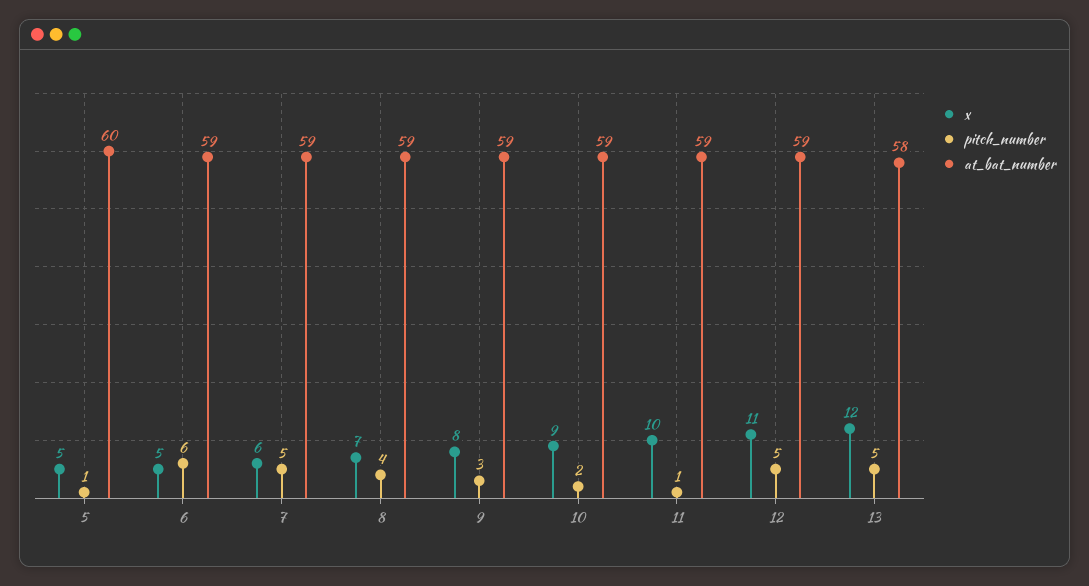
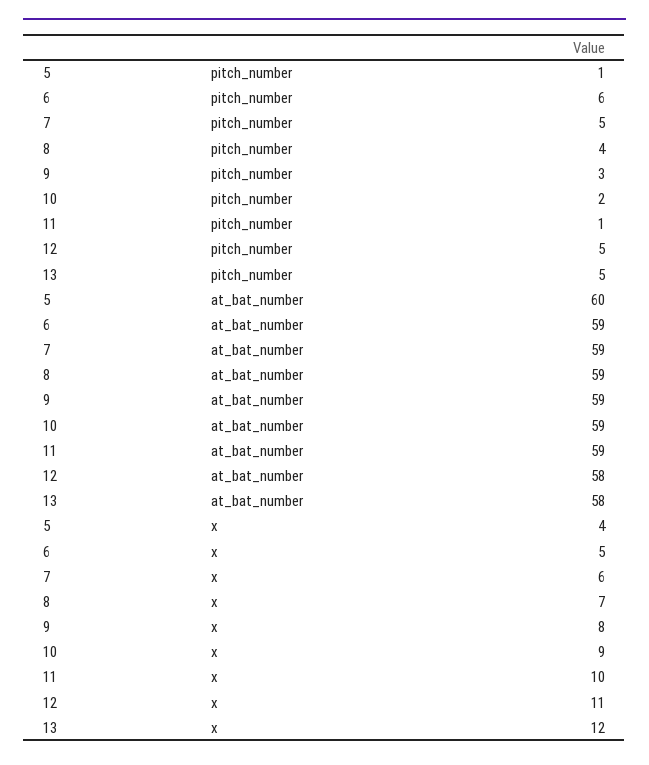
  {
    "x": {
-     "5": 5,
+     "5": 4,
      "6": 5,
      "7": 6,
      "8": 7,
      "9": 8,
      "10": 9,
      "11": 10,
      "12": 11,
      "13": 12
    },
    "pitch_number": {
      "5": 1,
      "6": 6,
      "7": 5,
      "8": 4,
      "9": 3,
      "10": 2,
      "11": 1,
      "12": 5,
      "13": 5
    },
    "at_bat_number": {
      "5": 60,
      "6": 59,
      "7": 59,
      "8": 59,
      "9": 59,
      "10": 59,
      "11": 59,
-     "12": 59,
+     "12": 58,
      "13": 58
    }
  }

